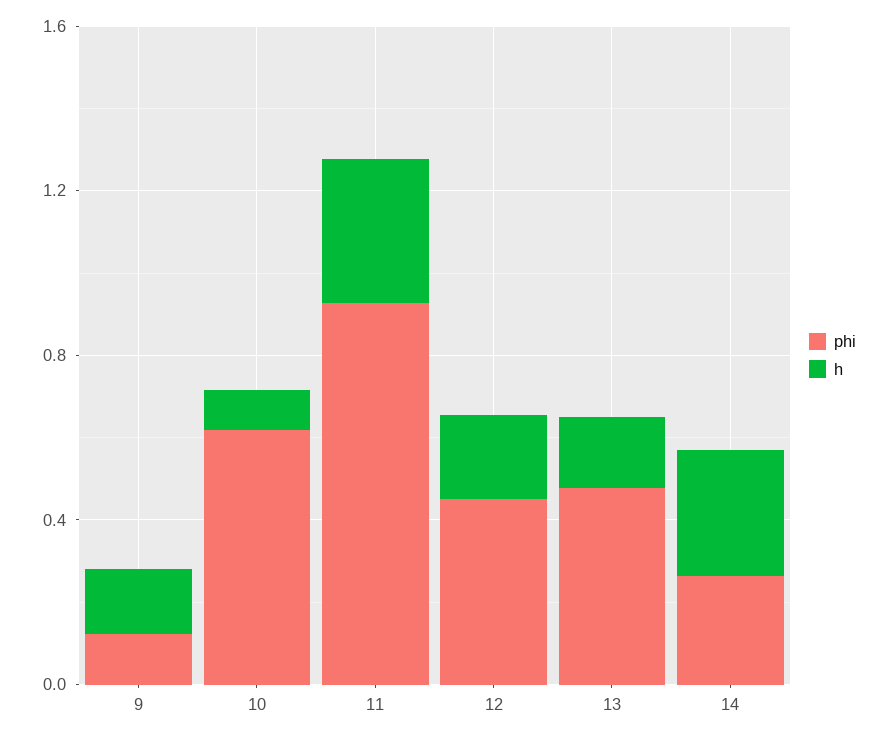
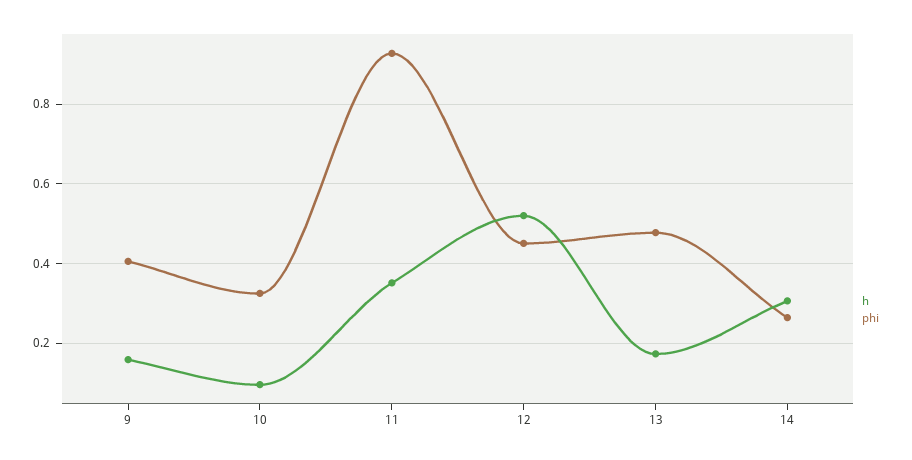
  {
    "phi": {
-     "9": 0.1,
+     "9": 0.4,
-     "10": 0.6,
+     "10": 0.32,
      "11": 0.92,
      "12": 0.46,
      "13": 0.48,
      "14": 0.26
    },
    "h": {
      "9": 0.16,
      "10": 0.1,
      "11": 0.36,
-     "12": 0.2,
+     "12": 0.52,
      "13": 0.18,
      "14": 0.3
    }
  }

